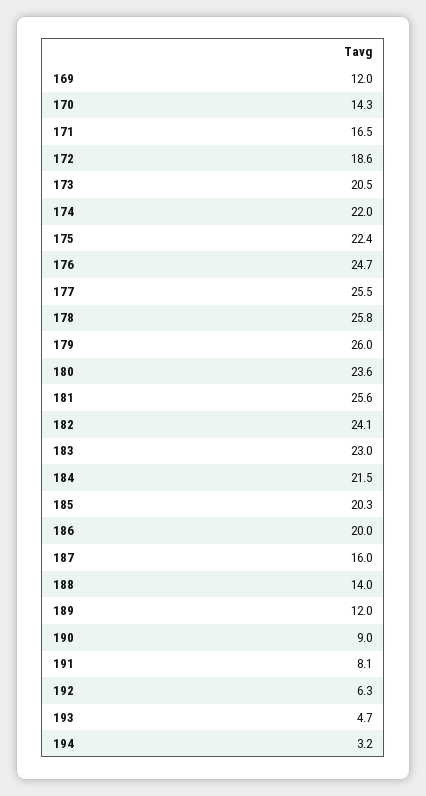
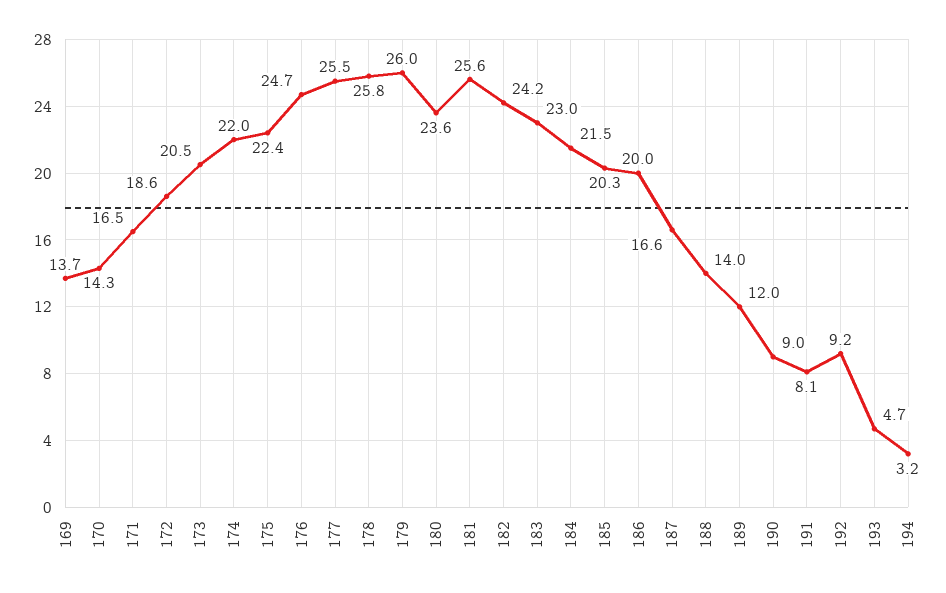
  {
-   "169": 12,
+   "169": 13.7,
    "170": 14.3,
    "171": 16.5,
    "172": 18.6,
    "173": 20.5,
    "174": 22,
    "175": 22.4,
    "176": 24.7,
    "177": 25.5,
    "178": 25.8,
    "179": 26,
    "180": 23.6,
    "181": 25.6,
-   "182": 24.1,
+   "182": 24.2,
    "183": 23,
    "184": 21.5,
    "185": 20.3,
    "186": 20,
-   "187": 16,
+   "187": 16.6,
    "188": 14,
    "189": 12,
    "190": 9,
    "191": 8.1,
-   "192": 6.3,
+   "192": 9.2,
    "193": 4.7,
    "194": 3.2
  }

